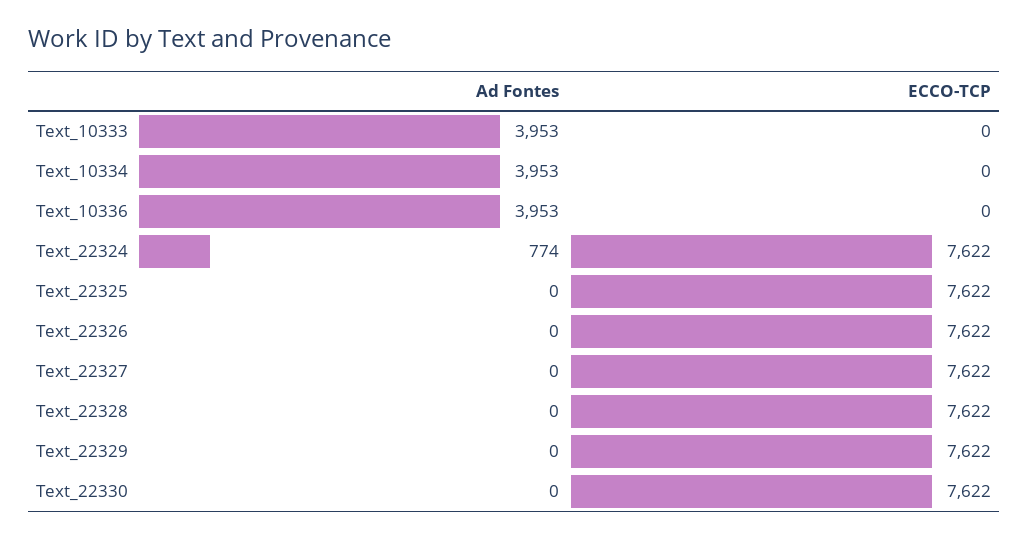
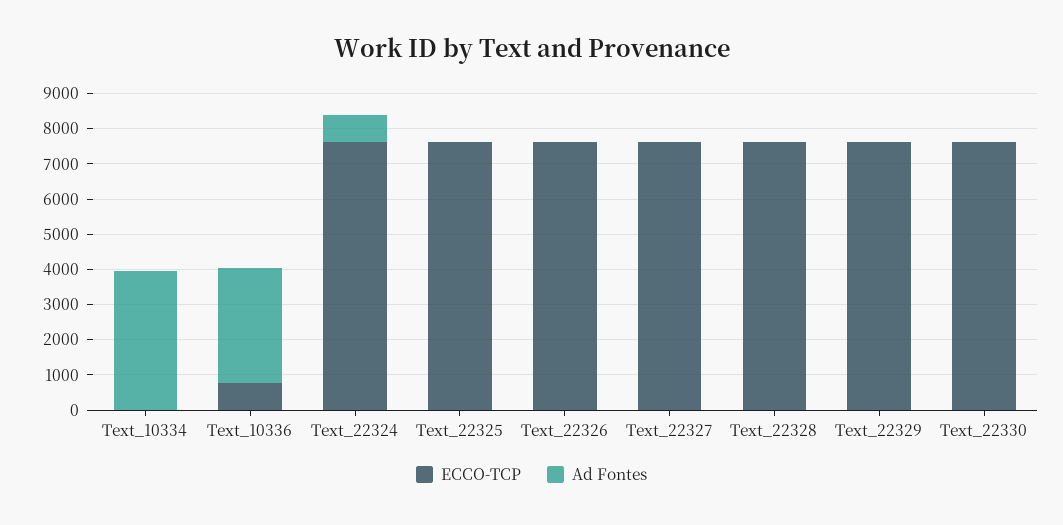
  {
    "Ad Fontes": {
-     "Text_10333": 3953,
      "Text_10334": 3953,
-     "Text_10336": 3953,
+     "Text_10336": 3250,
      "Text_22324": 774,
      "Text_22325": 0,
      "Text_22326": 0,
      "Text_22327": 0,
      "Text_22328": 0,
      "Text_22329": 0,
      "Text_22330": 0
    },
    "ECCO-TCP": {
-     "Text_10333": 0,
      "Text_10334": 0,
-     "Text_10336": 0,
+     "Text_10336": 750,
      "Text_22324": 7622,
      "Text_22325": 7622,
      "Text_22326": 7622,
      "Text_22327": 7622,
      "Text_22328": 7622,
      "Text_22329": 7622,
      "Text_22330": 7622
    }
  }

